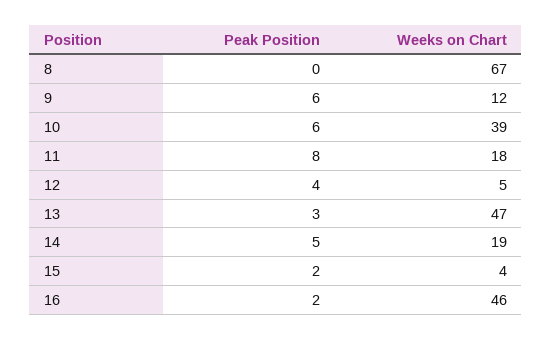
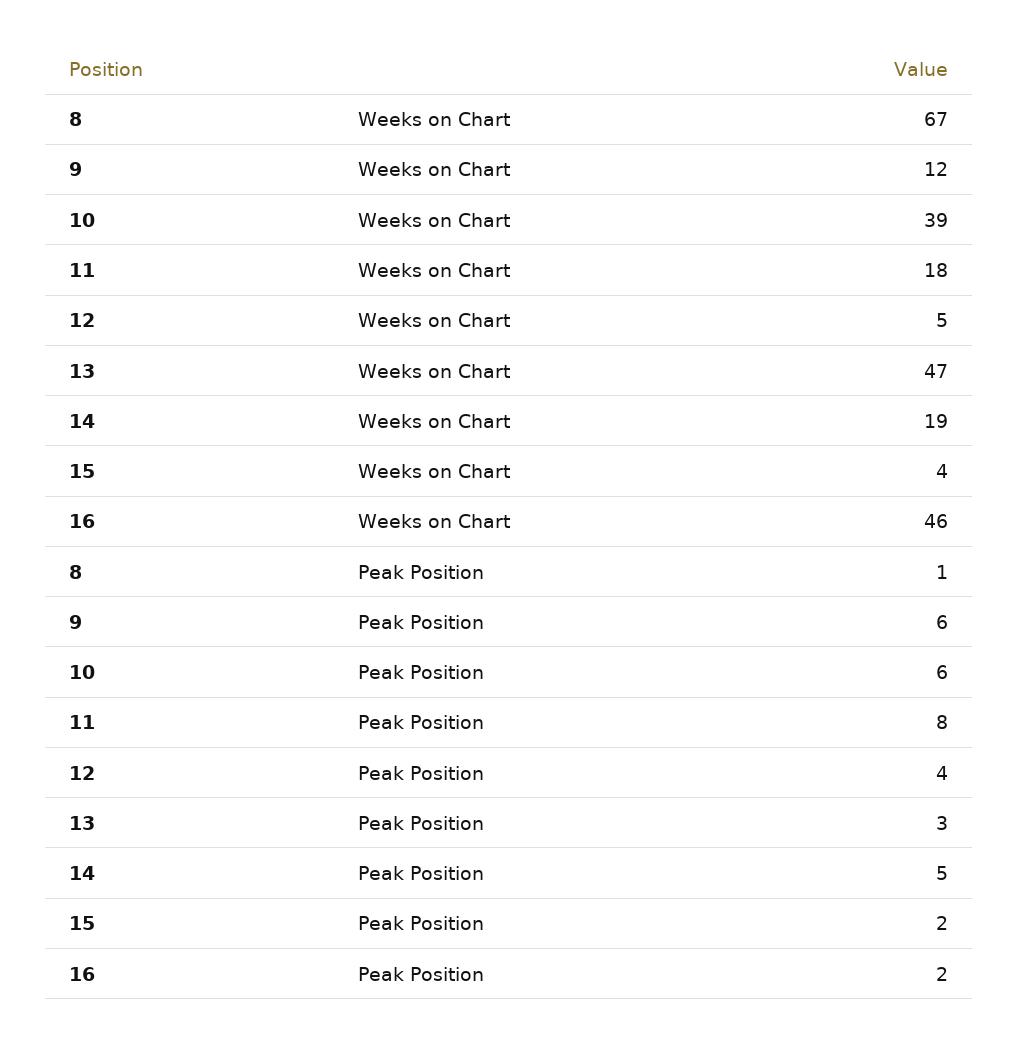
  {
    "Peak Position": {
-     "8": 0,
+     "8": 1,
      "9": 6,
      "10": 6,
      "11": 8,
      "12": 4,
      "13": 3,
      "14": 5,
      "15": 2,
      "16": 2
    },
    "Weeks on Chart": {
      "8": 67,
      "9": 12,
      "10": 39,
      "11": 18,
      "12": 5,
      "13": 47,
      "14": 19,
      "15": 4,
      "16": 46
    }
  }

